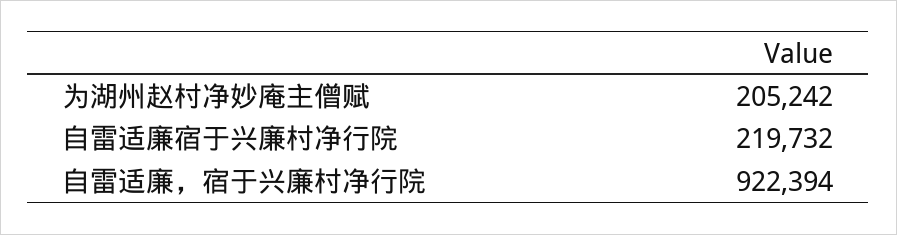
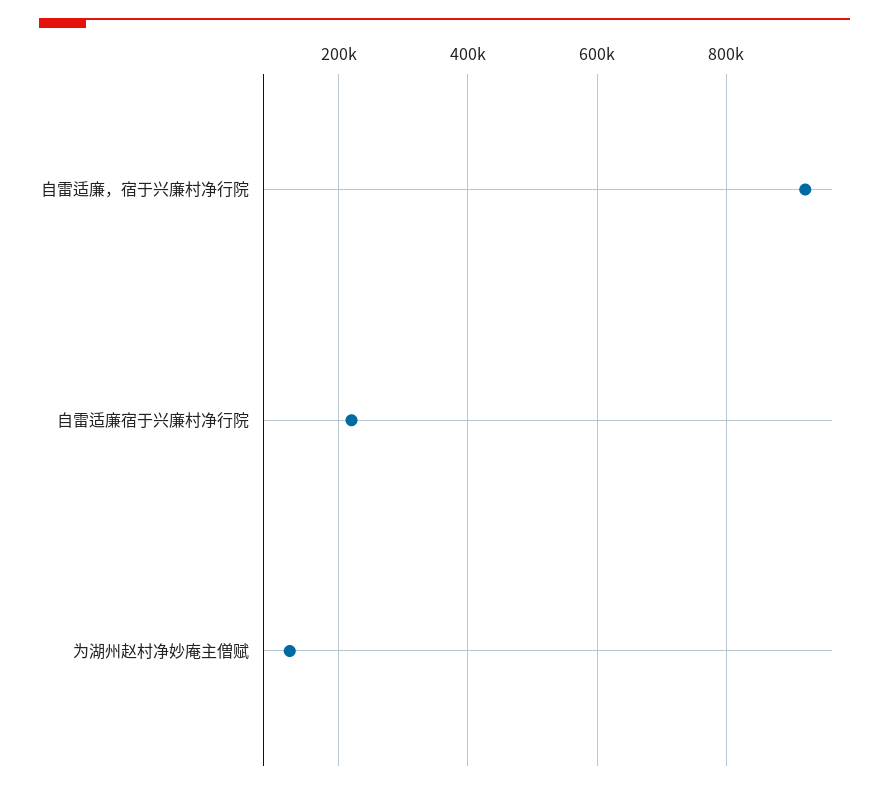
  {
-   "为湖州赵村净妙庵主僧赋": 205242,
+   "为湖州赵村净妙庵主僧赋": 120000,
    "自雷适廉宿于兴廉村净行院": 219732,
    "自雷适廉，宿于兴廉村净行院": 922394
  }

